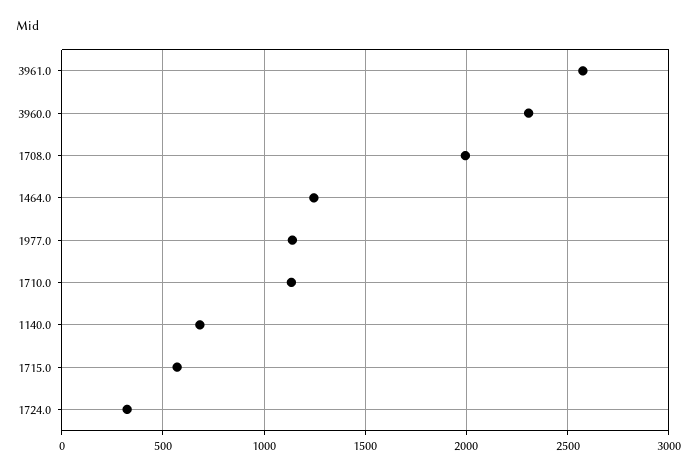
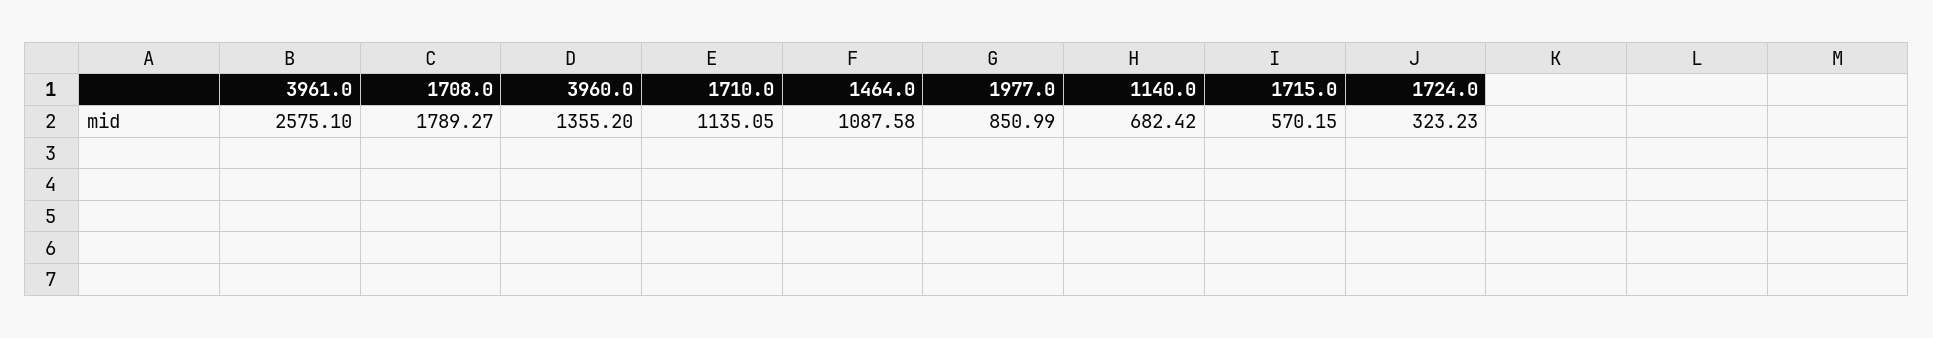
  {
    "3961.0": 2575.1,
-   "3960.0": 2300,
+   "3960.0": 1355.2,
-   "1708.0": 2000,
+   "1708.0": 1789.27,
-   "1464.0": 1250,
+   "1464.0": 1087.58,
-   "1977.0": 1150,
+   "1977.0": 850.99,
    "1710.0": 1135.05,
    "1140.0": 682.42,
    "1715.0": 570.15,
    "1724.0": 323.23
  }

